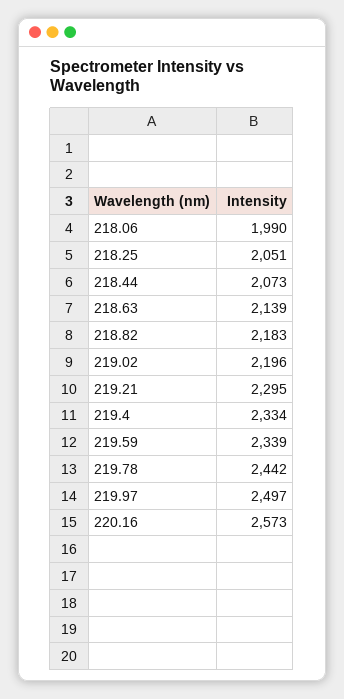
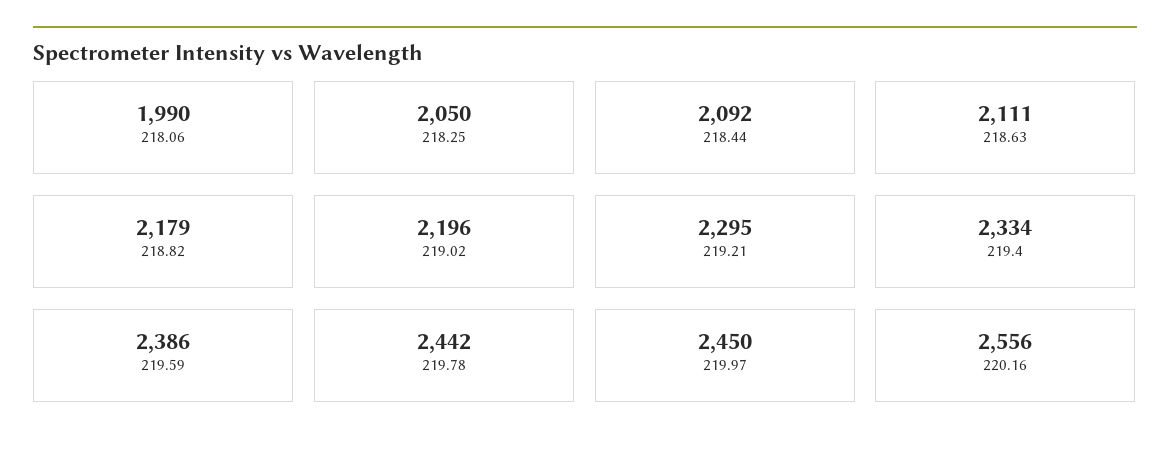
  {
    "218.06": 1990,
-   "218.25": 2051,
+   "218.25": 2050,
-   "218.44": 2073,
+   "218.44": 2092,
-   "218.63": 2139,
+   "218.63": 2111,
-   "218.82": 2183,
+   "218.82": 2179,
    "219.02": 2196,
    "219.21": 2295,
    "219.4": 2334,
-   "219.59": 2339,
+   "219.59": 2386,
    "219.78": 2442,
-   "219.97": 2497,
+   "219.97": 2450,
-   "220.16": 2573
+   "220.16": 2556
  }

